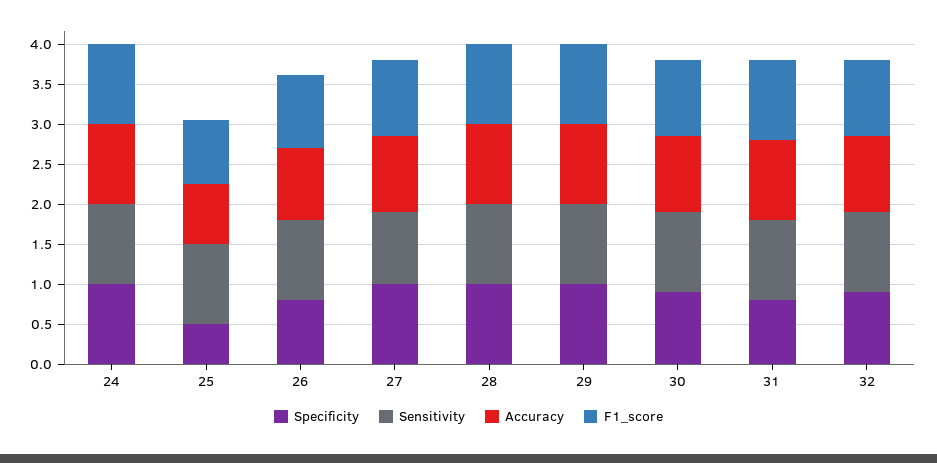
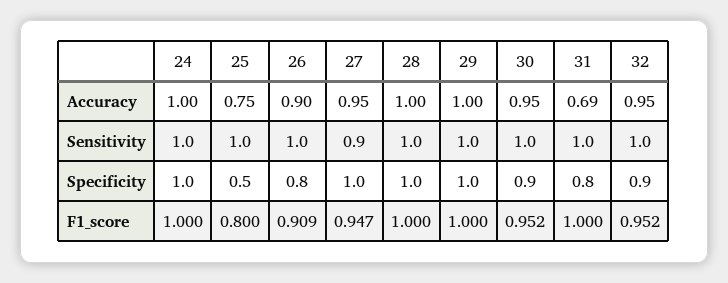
  {
    "Specificity": {
      "24": 1,
      "25": 0.5,
      "26": 0.8,
      "27": 1,
      "28": 1,
      "29": 1,
      "30": 0.9,
      "31": 0.8,
      "32": 0.9
    },
    "Sensitivity": {
      "24": 1,
      "25": 1,
      "26": 1,
      "27": 0.9,
      "28": 1,
      "29": 1,
      "30": 1,
      "31": 1,
      "32": 1
    },
    "Accuracy": {
      "24": 1,
      "25": 0.75,
      "26": 0.9,
      "27": 0.95,
      "28": 1,
      "29": 1,
      "30": 0.95,
-     "31": 1,
+     "31": 0.69,
      "32": 0.95
    },
    "F1_score": {
      "24": 1,
      "25": 0.8,
      "26": 0.909,
      "27": 0.947,
      "28": 1,
      "29": 1,
      "30": 0.952,
      "31": 1,
      "32": 0.952
    }
  }

